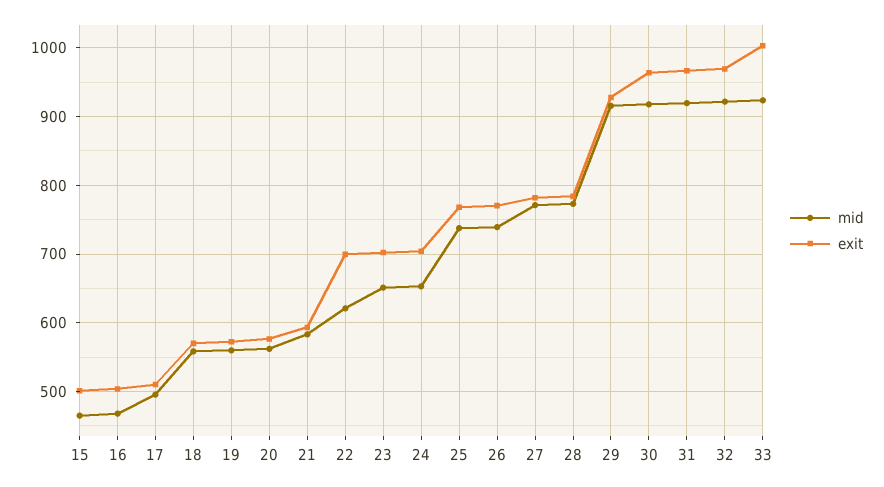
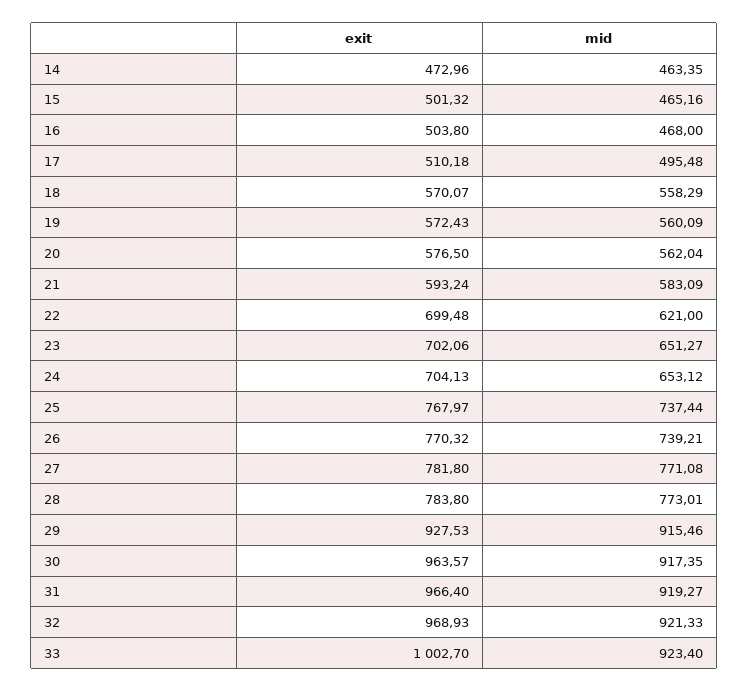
  {
    "mid": {
      "15": 465.16,
      "16": 468,
      "17": 495.48,
      "18": 558.29,
      "19": 560.09,
      "20": 562.04,
      "21": 583.09,
      "22": 621,
      "23": 651.27,
      "24": 653.12,
      "25": 737.44,
      "26": 739.21,
      "27": 771.08,
      "28": 773.01,
      "29": 915.46,
      "30": 917.35,
      "31": 919.27,
      "32": 921.33,
-     "33": 923.4
+     "33": 923.4,
+     "14": 463.35
    },
    "exit": {
      "15": 501.32,
      "16": 503.8,
      "17": 510.18,
      "18": 570.07,
      "19": 572.43,
      "20": 576.5,
      "21": 593.24,
      "22": 699.48,
      "23": 702.06,
      "24": 704.13,
      "25": 767.97,
      "26": 770.32,
      "27": 781.8,
      "28": 783.8,
      "29": 927.53,
      "30": 963.57,
      "31": 966.4,
      "32": 968.93,
-     "33": 1002.7
+     "33": 1002.7,
+     "14": 472.96
    }
  }

